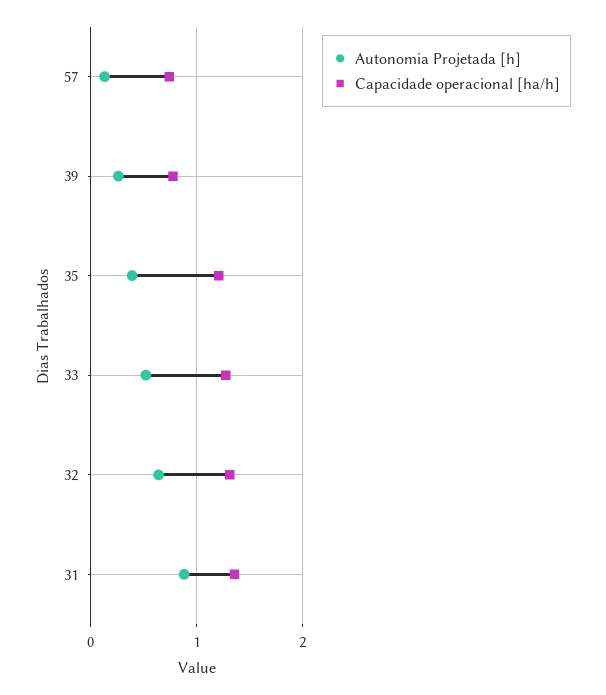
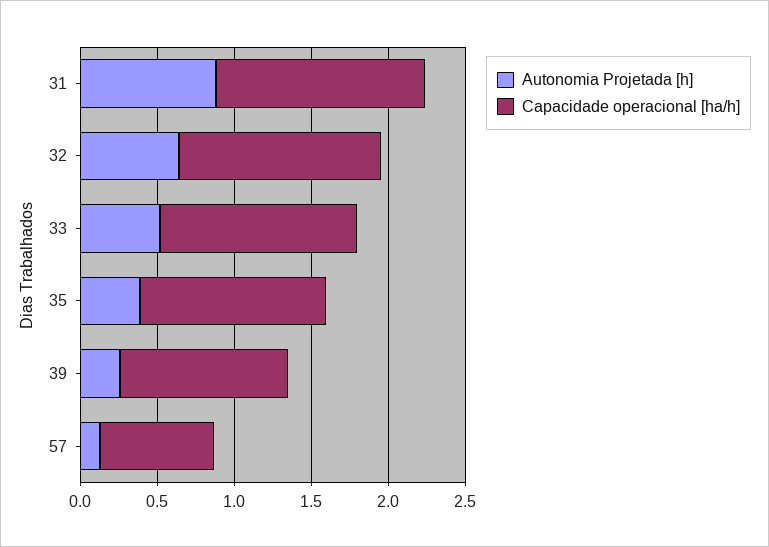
  {
    "Autonomia Projetada [h]": {
      "57": 0.1,
      "39": 0.3,
      "35": 0.4,
      "33": 0.5,
      "32": 0.6,
      "31": 0.9
    },
    "Capacidade operacional [ha/h]": {
      "57": 0.7,
-     "39": 0.8,
+     "39": 1.1,
      "35": 1.2,
      "33": 1.3,
      "32": 1.3,
      "31": 1.4
    }
  }

